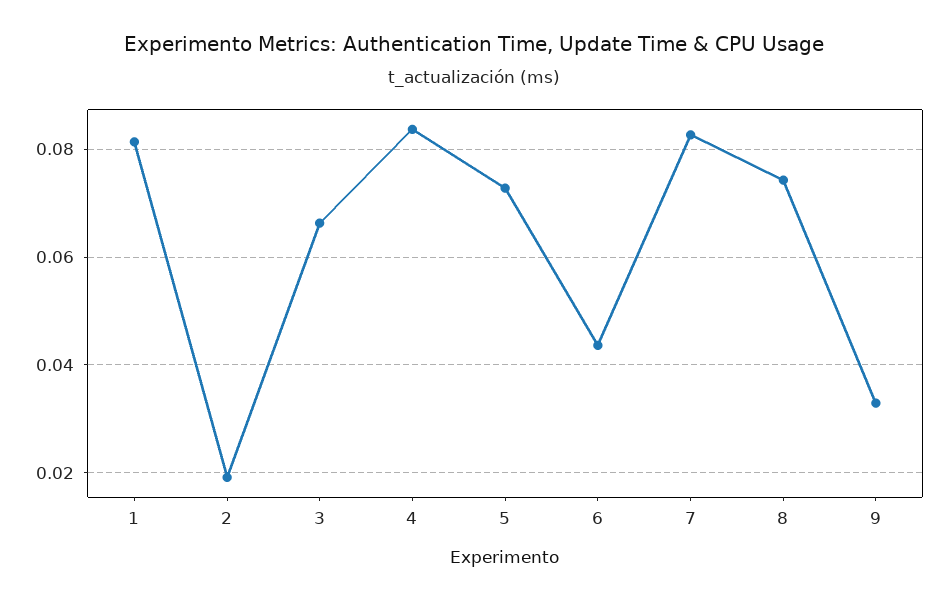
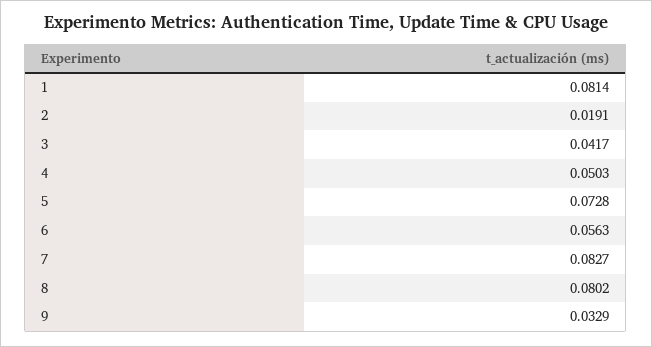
  {
    "1": 0.0814,
    "2": 0.0191,
-   "3": 0.066,
+   "3": 0.0417,
-   "4": 0.084,
+   "4": 0.0503,
    "5": 0.0728,
-   "6": 0.044,
+   "6": 0.0563,
    "7": 0.0827,
-   "8": 0.074,
+   "8": 0.0802,
    "9": 0.0329
  }

